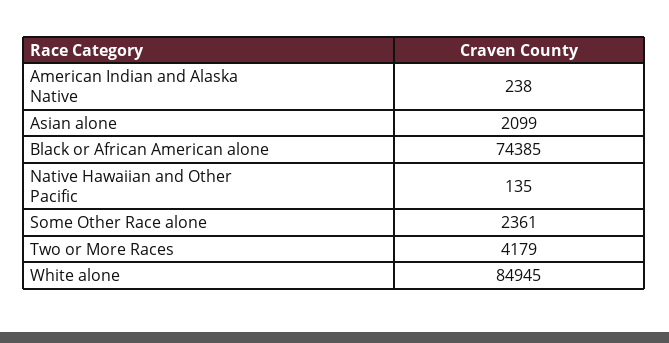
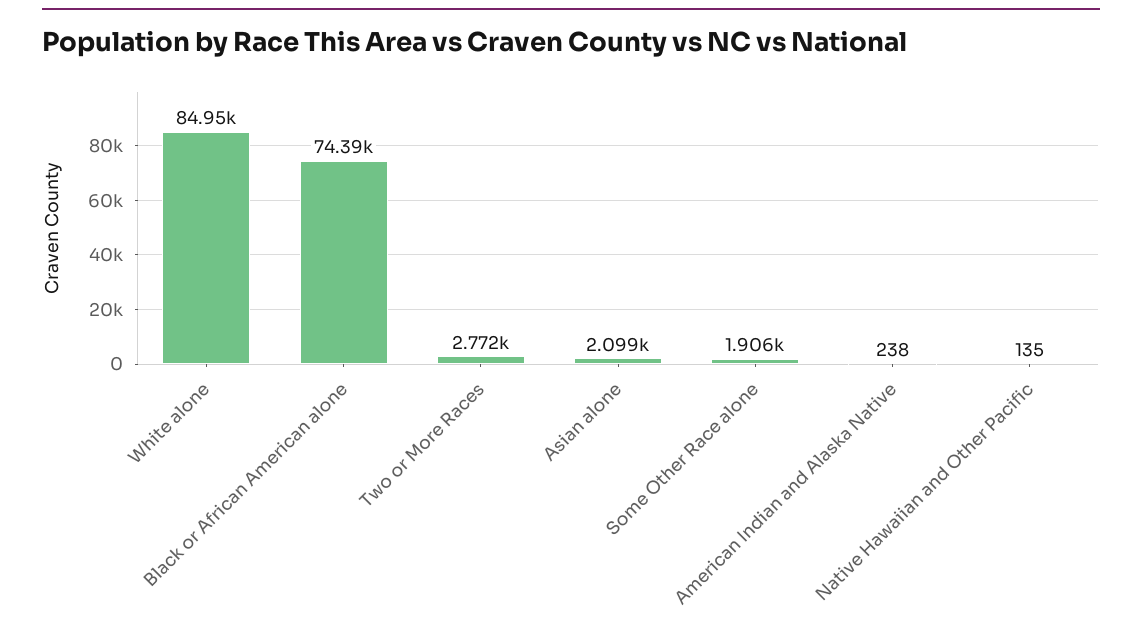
  {
    "American Indian and Alaska Native": 238,
    "Asian alone": 2099,
    "Black or African American alone": 74385,
    "Native Hawaiian and Other Pacific": 135,
-   "Some Other Race alone": 2361,
+   "Some Other Race alone": 1906,
-   "Two or More Races": 4179,
+   "Two or More Races": 2772,
    "White alone": 84945
  }

